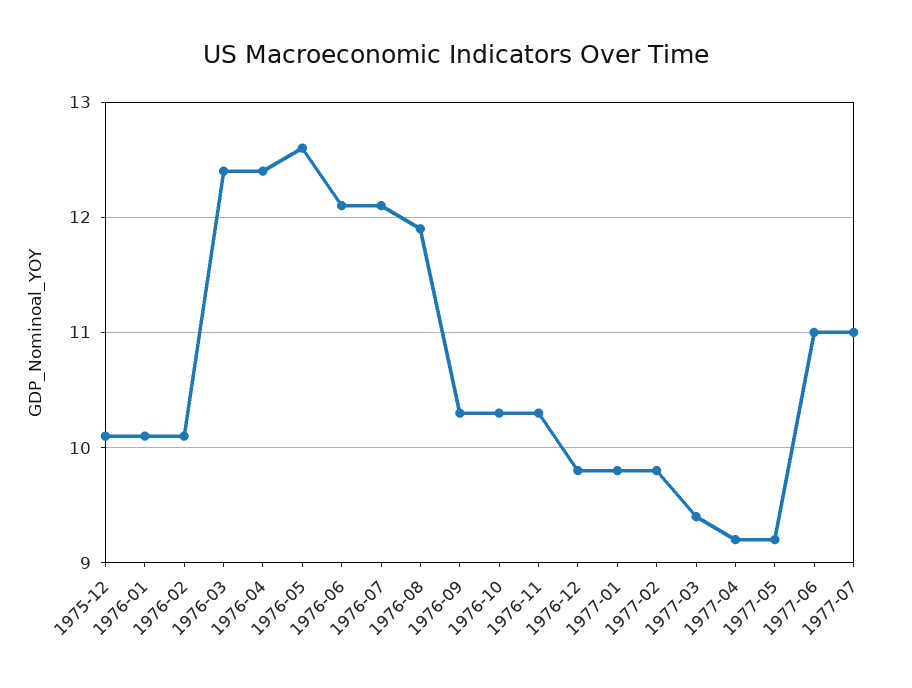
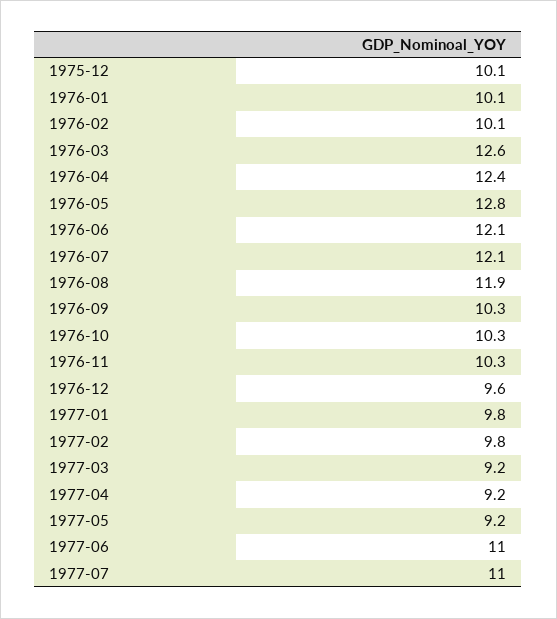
  {
    "1975-12": 10.1,
    "1976-01": 10.1,
    "1976-02": 10.1,
-   "1976-03": 12.4,
+   "1976-03": 12.6,
    "1976-04": 12.4,
-   "1976-05": 12.6,
+   "1976-05": 12.8,
    "1976-06": 12.1,
    "1976-07": 12.1,
    "1976-08": 11.9,
    "1976-09": 10.3,
    "1976-10": 10.3,
    "1976-11": 10.3,
-   "1976-12": 9.8,
+   "1976-12": 9.6,
    "1977-01": 9.8,
    "1977-02": 9.8,
-   "1977-03": 9.4,
+   "1977-03": 9.2,
    "1977-04": 9.2,
    "1977-05": 9.2,
    "1977-06": 11,
    "1977-07": 11
  }

